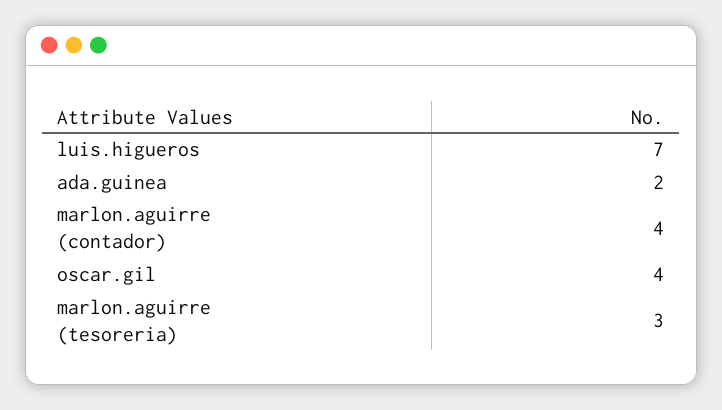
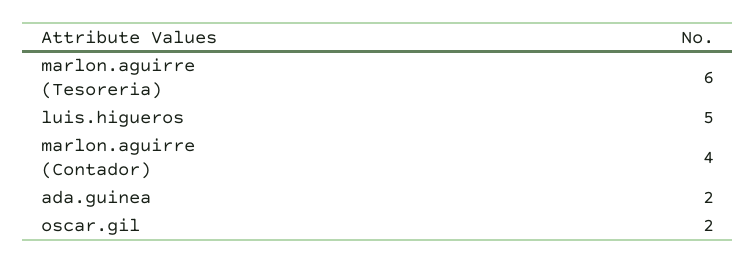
  {
-   "luis.higueros": 7,
+   "luis.higueros": 5,
    "ada.guinea": 2,
    "marlon.aguirre (contador)": 4,
-   "oscar.gil": 4,
+   "oscar.gil": 2,
-   "marlon.aguirre (tesoreria)": 3
+   "marlon.aguirre (tesoreria)": 6
  }

